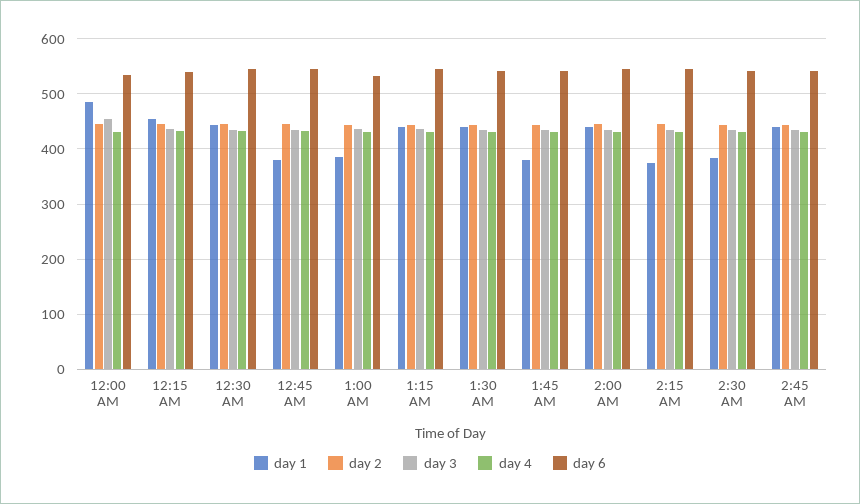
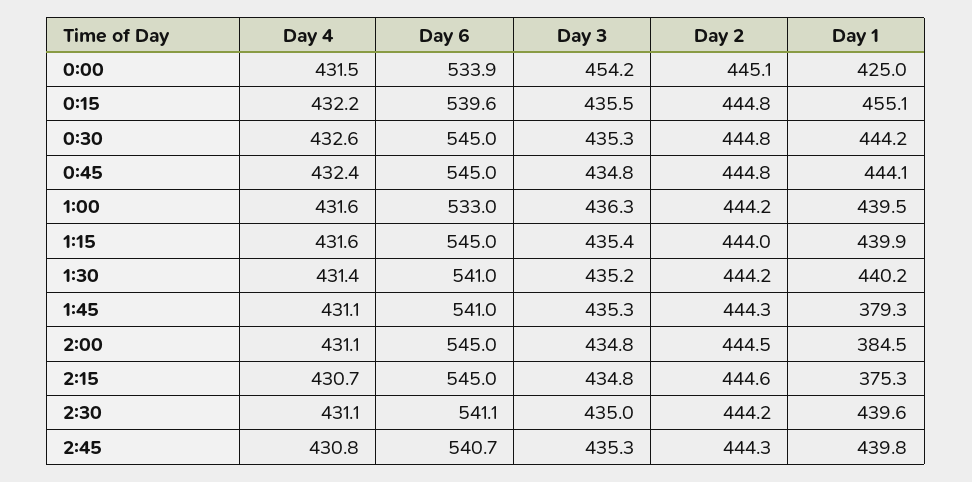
  {
    "day 1": {
-     "12:00 AM": 480,
+     "12:00 AM": 425,
      "12:15 AM": 455.1,
      "12:30 AM": 444.2,
-     "12:45 AM": 380,
+     "12:45 AM": 444.1,
-     "1:00 AM": 380,
+     "1:00 AM": 439.5,
      "1:15 AM": 439.9,
      "1:30 AM": 440.2,
      "1:45 AM": 379.3,
-     "2:00 AM": 440,
+     "2:00 AM": 384.5,
      "2:15 AM": 375.3,
-     "2:30 AM": 380,
+     "2:30 AM": 439.6,
      "2:45 AM": 439.8
    },
    "day 2": {
      "12:00 AM": 445.1,
      "12:15 AM": 444.8,
      "12:30 AM": 444.8,
      "12:45 AM": 444.8,
      "1:00 AM": 444.2,
      "1:15 AM": 444,
      "1:30 AM": 444.2,
      "1:45 AM": 444.3,
      "2:00 AM": 444.5,
      "2:15 AM": 444.6,
      "2:30 AM": 444.2,
      "2:45 AM": 444.3
    },
    "day 3": {
      "12:00 AM": 454.2,
      "12:15 AM": 435.5,
      "12:30 AM": 435.3,
      "12:45 AM": 434.8,
      "1:00 AM": 436.3,
      "1:15 AM": 435.4,
      "1:30 AM": 435.2,
      "1:45 AM": 435.3,
      "2:00 AM": 434.8,
      "2:15 AM": 434.8,
      "2:30 AM": 435,
      "2:45 AM": 435.3
    },
    "day 4": {
      "12:00 AM": 431.5,
      "12:15 AM": 432.2,
      "12:30 AM": 432.6,
      "12:45 AM": 432.4,
      "1:00 AM": 431.6,
      "1:15 AM": 431.6,
      "1:30 AM": 431.4,
      "1:45 AM": 431.1,
      "2:00 AM": 431.1,
      "2:15 AM": 430.7,
      "2:30 AM": 431.1,
      "2:45 AM": 430.8
    },
    "day 6": {
      "12:00 AM": 533.9,
      "12:15 AM": 539.6,
      "12:30 AM": 545,
      "12:45 AM": 545,
      "1:00 AM": 533,
      "1:15 AM": 545,
      "1:30 AM": 541,
      "1:45 AM": 541,
      "2:00 AM": 545,
      "2:15 AM": 545,
      "2:30 AM": 541.1,
      "2:45 AM": 540.7
    }
  }

